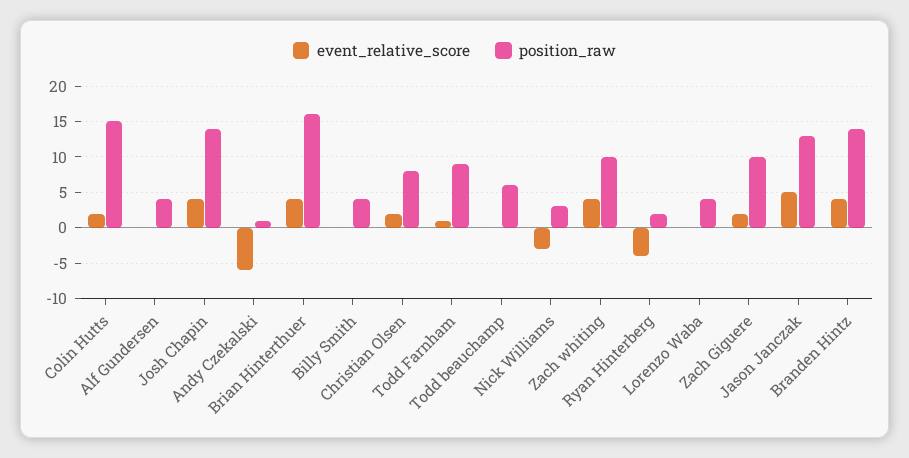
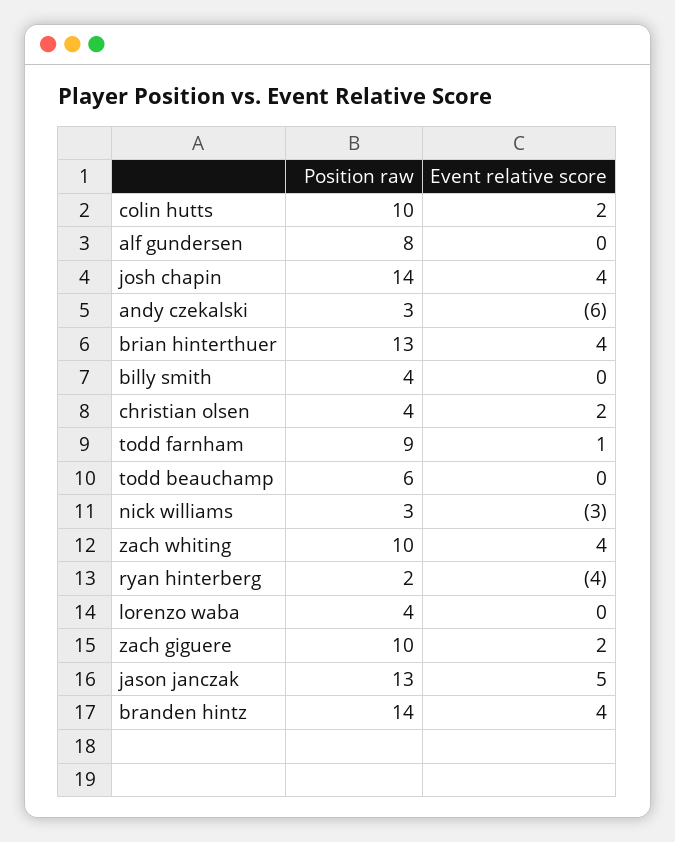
  {
    "event_relative_score": {
      "Colin Hutts": 2,
      "Alf Gundersen": 0,
      "Josh Chapin": 4,
      "Andy Czekalski": -6,
      "Brian Hinterthuer": 4,
      "Billy Smith": 0,
      "Christian Olsen": 2,
      "Todd Farnham": 1,
      "Todd beauchamp": 0,
      "Nick Williams": -3,
      "Zach whiting": 4,
      "Ryan Hinterberg": -4,
      "Lorenzo Waba": 0,
      "Zach Giguere": 2,
      "Jason Janczak": 5,
      "Branden Hintz": 4
    },
    "position_raw": {
-     "Colin Hutts": 15,
+     "Colin Hutts": 10,
-     "Alf Gundersen": 4,
+     "Alf Gundersen": 8,
      "Josh Chapin": 14,
-     "Andy Czekalski": 1,
+     "Andy Czekalski": 3,
-     "Brian Hinterthuer": 16,
+     "Brian Hinterthuer": 13,
      "Billy Smith": 4,
-     "Christian Olsen": 8,
+     "Christian Olsen": 4,
      "Todd Farnham": 9,
      "Todd beauchamp": 6,
      "Nick Williams": 3,
      "Zach whiting": 10,
      "Ryan Hinterberg": 2,
      "Lorenzo Waba": 4,
      "Zach Giguere": 10,
      "Jason Janczak": 13,
      "Branden Hintz": 14
    }
  }

